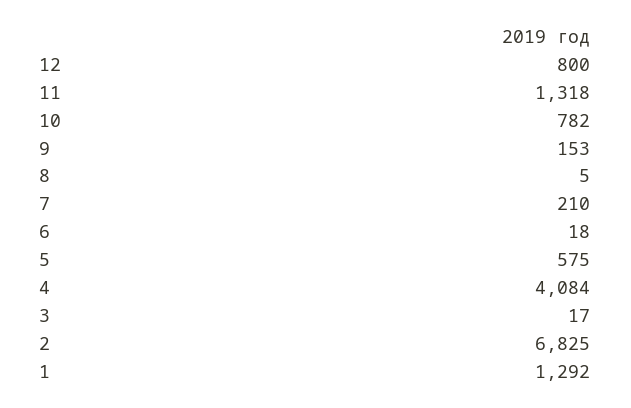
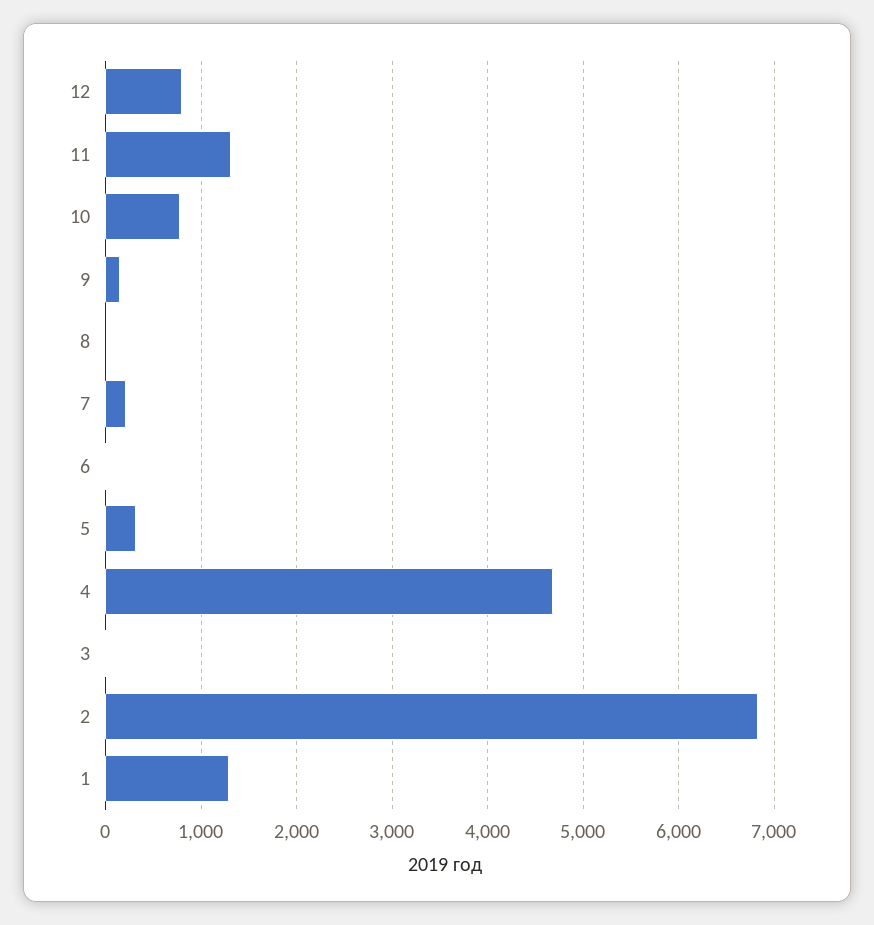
  {
    "12": 800,
    "11": 1318,
    "10": 782,
    "9": 153,
    "8": 5,
    "7": 210,
    "6": 18,
-   "5": 575,
+   "5": 300,
-   "4": 4084,
+   "4": 4700,
    "3": 17,
    "2": 6825,
    "1": 1292
  }

